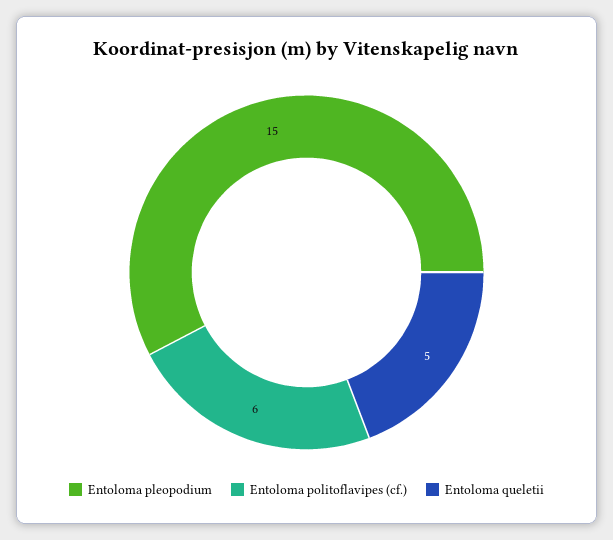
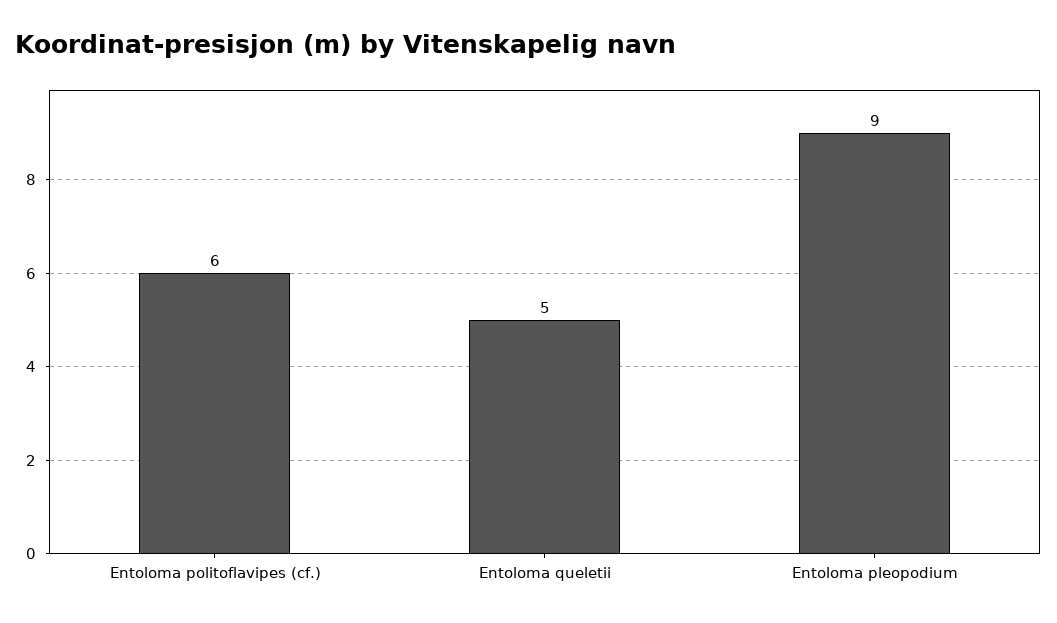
  {
-   "Entoloma pleopodium": 15,
+   "Entoloma pleopodium": 9,
    "Entoloma politoflavipes (cf.)": 6,
    "Entoloma queletii": 5
  }

